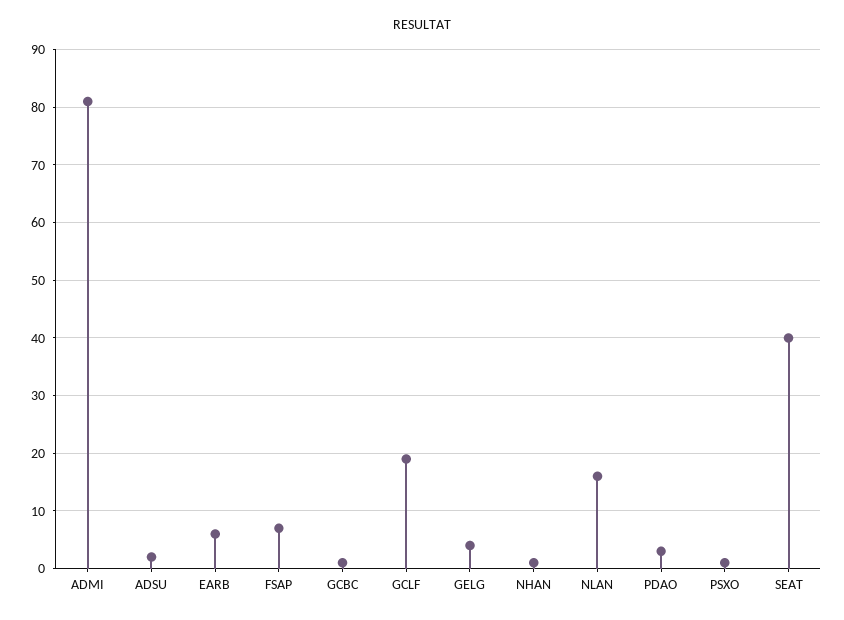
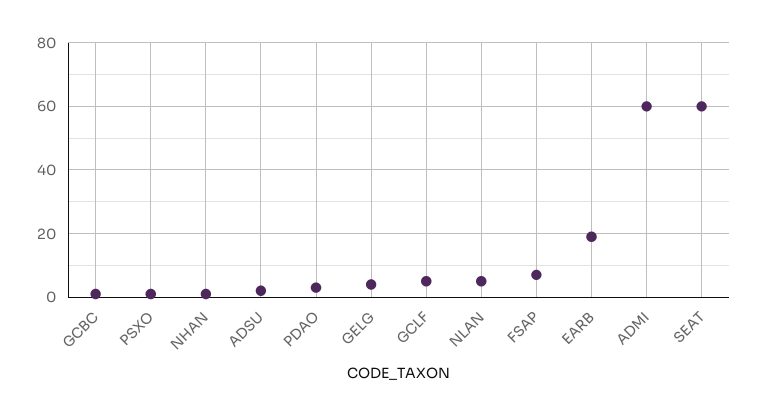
  {
-   "ADMI": 80,
+   "ADMI": 60,
    "ADSU": 0,
-   "EARB": 5,
+   "EARB": 20,
    "FSAP": 5,
    "GCBC": 0,
-   "GCLF": 20,
+   "GCLF": 5,
    "GELG": 5,
    "NHAN": 0,
-   "NLAN": 15,
+   "NLAN": 5,
    "PDAO": 5,
    "PSXO": 0,
-   "SEAT": 40
+   "SEAT": 60
  }

